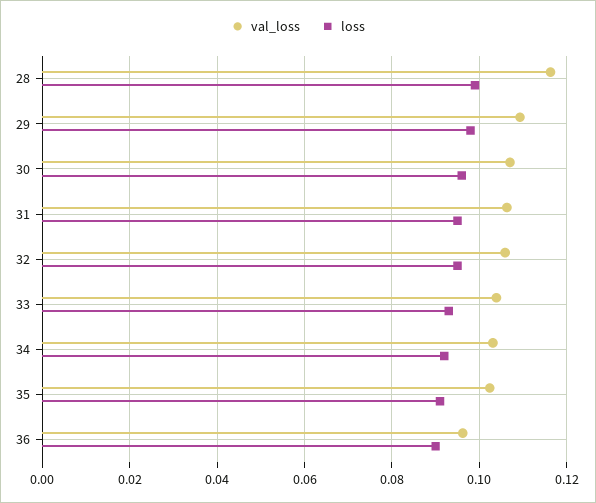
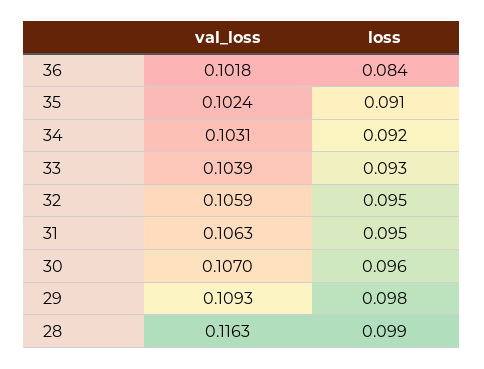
  {
    "val_loss": {
      "28": 0.1163,
      "29": 0.1093,
      "30": 0.107,
      "31": 0.1063,
      "32": 0.1059,
      "33": 0.1039,
      "34": 0.1031,
      "35": 0.1024,
-     "36": 0.096
+     "36": 0.1018
    },
    "loss": {
      "28": 0.099,
      "29": 0.098,
      "30": 0.096,
      "31": 0.095,
      "32": 0.095,
      "33": 0.093,
      "34": 0.092,
      "35": 0.091,
-     "36": 0.09
+     "36": 0.084
    }
  }

